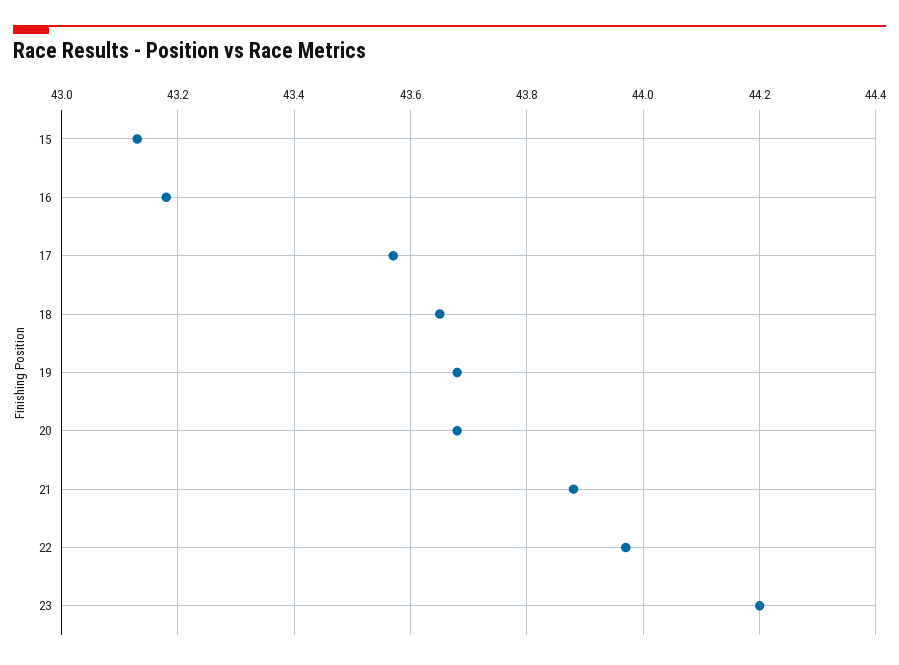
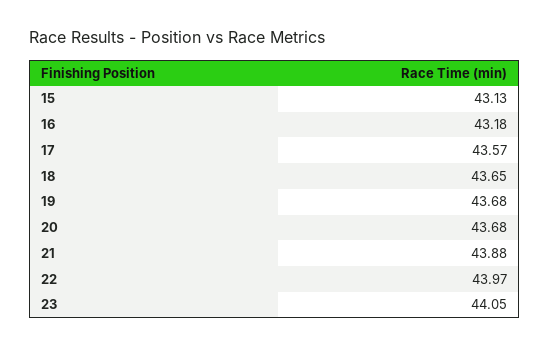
  {
    "15": 43.13,
    "16": 43.18,
    "17": 43.57,
    "18": 43.65,
    "19": 43.68,
    "20": 43.68,
    "21": 43.88,
    "22": 43.97,
-   "23": 44.2
+   "23": 44.05
  }

